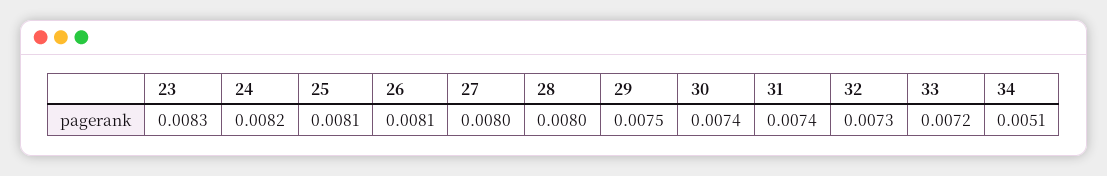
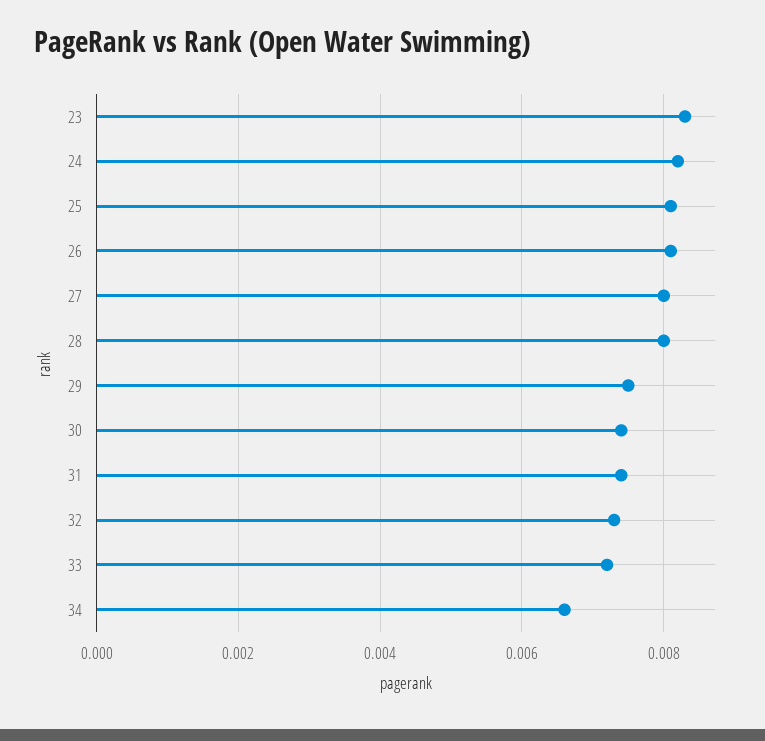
  {
    "23": 0.0083,
    "24": 0.0082,
    "25": 0.0081,
    "26": 0.0081,
    "27": 0.008,
    "28": 0.008,
    "29": 0.0075,
    "30": 0.0074,
    "31": 0.0074,
    "32": 0.0073,
    "33": 0.0072,
-   "34": 0.0051
+   "34": 0.0065
  }

